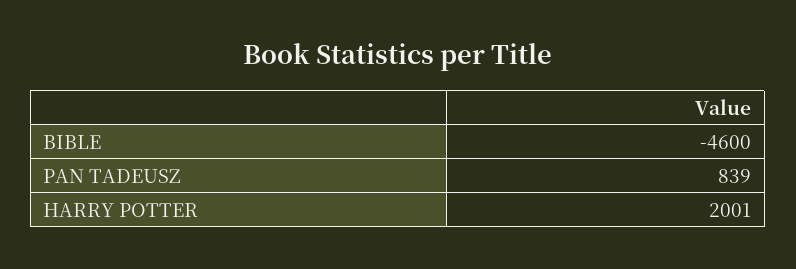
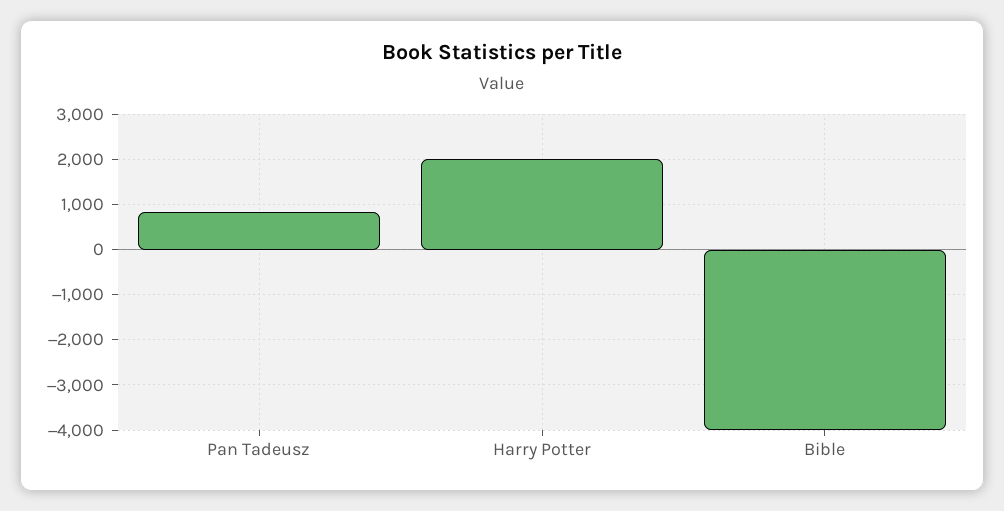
  {
-   "BIBLE": -4600,
+   "BIBLE": -4000,
    "PAN TADEUSZ": 839,
    "HARRY POTTER": 2001
  }

